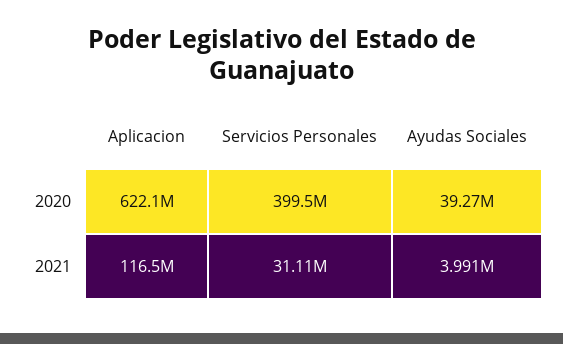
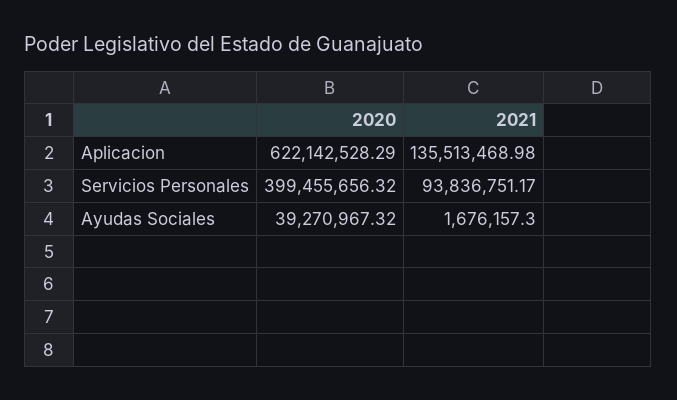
  {
    "Aplicacion": {
      "2020": 622142528.29,
-     "2021": 116500000
+     "2021": 135513468.98
    },
    "Servicios Personales": {
      "2020": 399455656.32,
-     "2021": 31110000
+     "2021": 93836751.17
    },
    "Ayudas Sociales": {
      "2020": 39270967.32,
-     "2021": 3991000
+     "2021": 1676157.3
    }
  }

